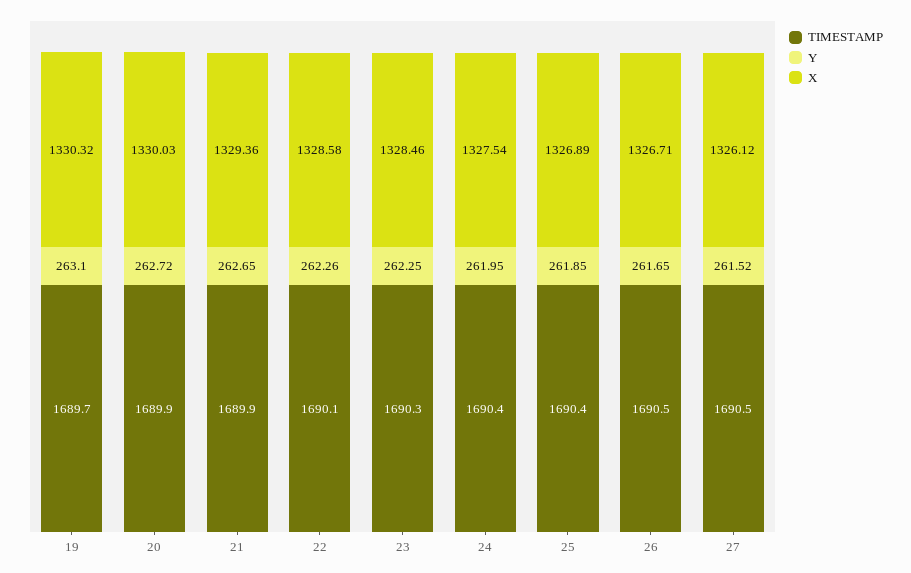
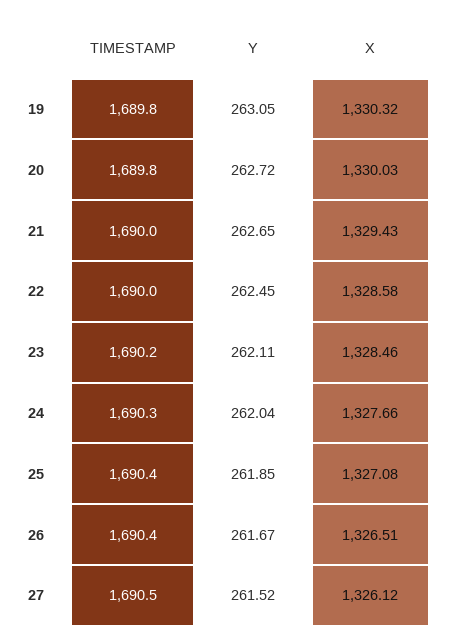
  {
    "TIMESTAMP": {
-     "19": 1689.7,
+     "19": 1689.8,
-     "20": 1689.9,
+     "20": 1689.8,
-     "21": 1689.9,
+     "21": 1690,
-     "22": 1690.1,
+     "22": 1690,
-     "23": 1690.3,
+     "23": 1690.2,
-     "24": 1690.4,
+     "24": 1690.3,
      "25": 1690.4,
-     "26": 1690.5,
+     "26": 1690.4,
      "27": 1690.5
    },
    "Y": {
-     "19": 263.1,
+     "19": 263.05,
      "20": 262.72,
      "21": 262.65,
-     "22": 262.26,
+     "22": 262.45,
-     "23": 262.25,
+     "23": 262.11,
-     "24": 261.95,
+     "24": 262.04,
      "25": 261.85,
-     "26": 261.65,
+     "26": 261.67,
      "27": 261.52
    },
    "X": {
      "19": 1330.32,
      "20": 1330.03,
-     "21": 1329.36,
+     "21": 1329.43,
      "22": 1328.58,
      "23": 1328.46,
-     "24": 1327.54,
+     "24": 1327.66,
-     "25": 1326.89,
+     "25": 1327.08,
-     "26": 1326.71,
+     "26": 1326.51,
      "27": 1326.12
    }
  }

